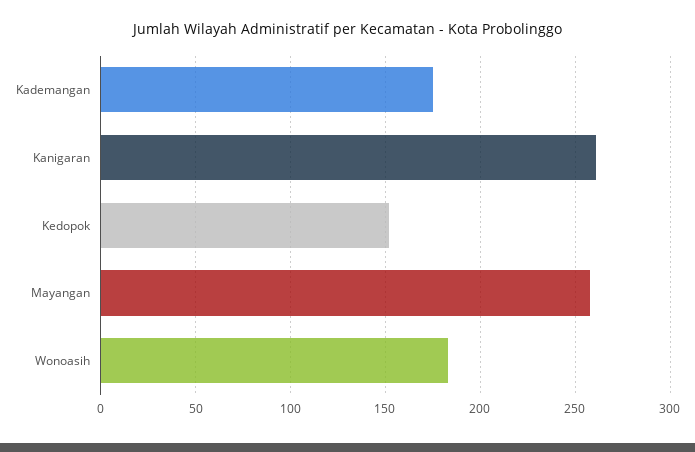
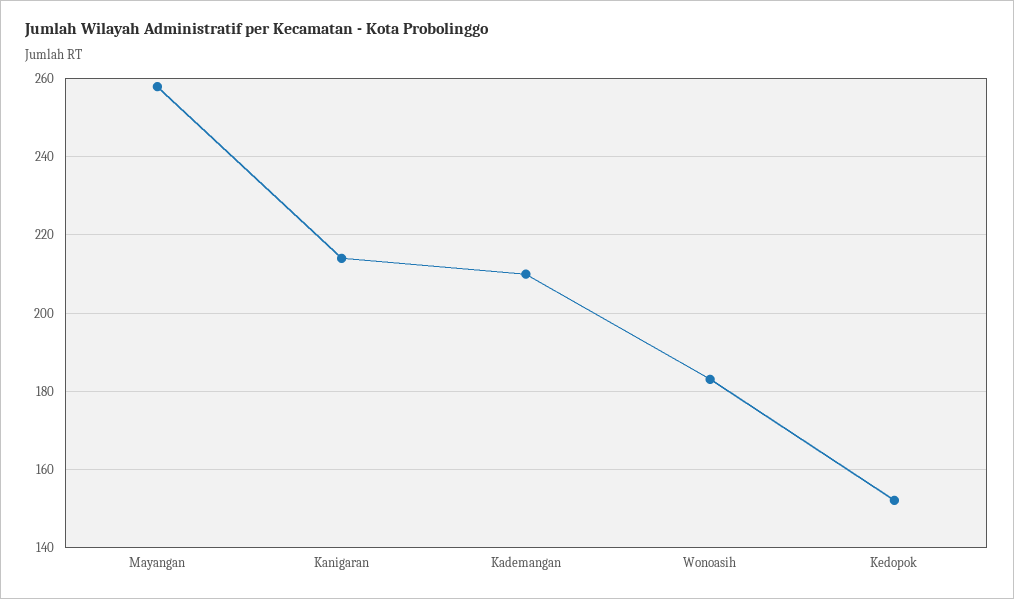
  {
-   "Kademangan": 175,
+   "Kademangan": 210,
-   "Kanigaran": 260,
+   "Kanigaran": 215,
    "Kedopok": 150,
    "Mayangan": 260,
    "Wonoasih": 185
  }

